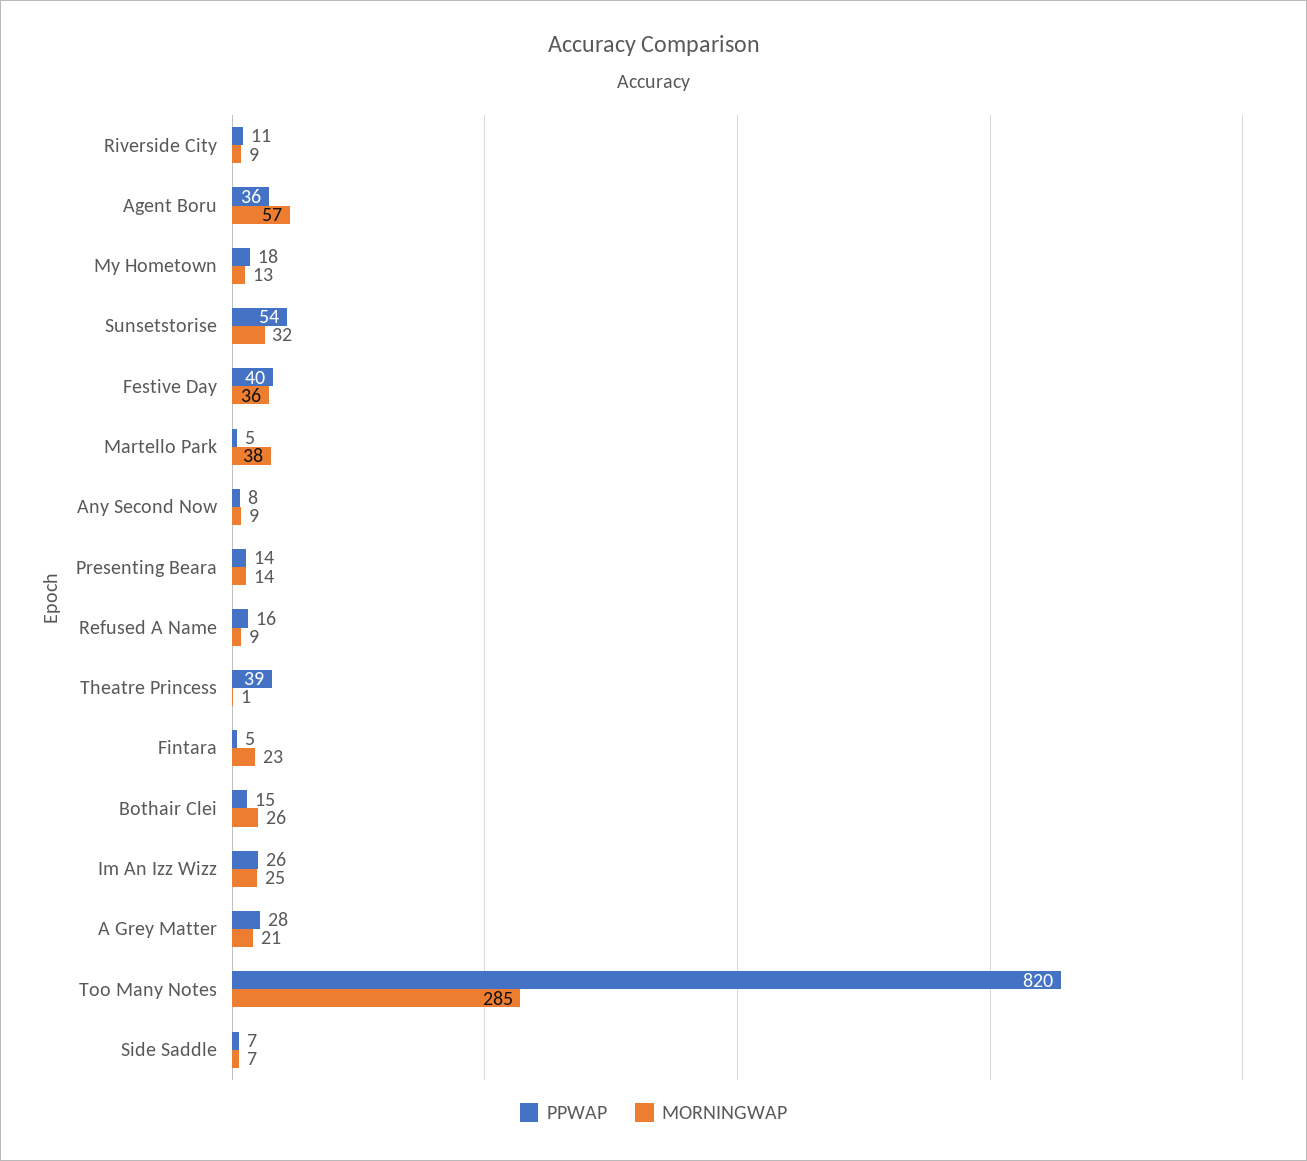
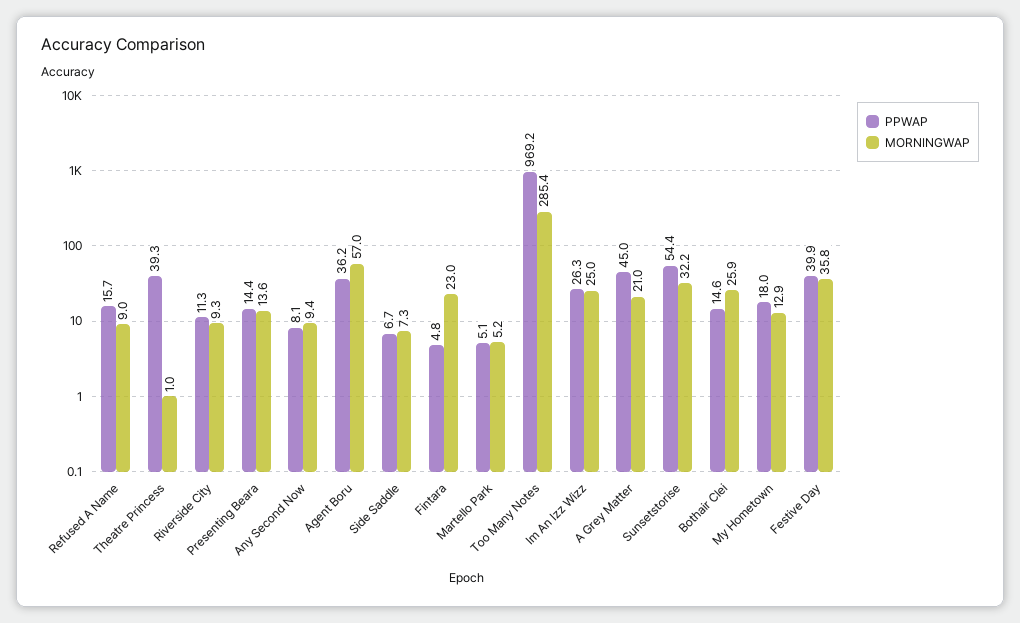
  {
    "PPWAP": {
      "Riverside City": 11.3,
      "Agent Boru": 36.2,
      "My Hometown": 18,
      "Sunsetstorise": 54.4,
      "Festive Day": 39.9,
      "Martello Park": 5.1,
      "Any Second Now": 8.1,
      "Presenting Beara": 14.4,
      "Refused A Name": 15.7,
      "Theatre Princess": 39.3,
      "Fintara": 4.8,
      "Bothair Clei": 14.6,
      "Im An Izz Wizz": 26.3,
-     "A Grey Matter": 28,
+     "A Grey Matter": 45,
-     "Too Many Notes": 820,
+     "Too Many Notes": 969.2,
      "Side Saddle": 6.7
    },
    "MORNINGWAP": {
      "Riverside City": 9.3,
      "Agent Boru": 57,
      "My Hometown": 12.9,
      "Sunsetstorise": 32.2,
      "Festive Day": 35.8,
-     "Martello Park": 38,
+     "Martello Park": 5.2,
      "Any Second Now": 9.4,
      "Presenting Beara": 13.6,
      "Refused A Name": 9,
      "Theatre Princess": 1,
      "Fintara": 23,
      "Bothair Clei": 25.9,
      "Im An Izz Wizz": 25,
      "A Grey Matter": 21,
      "Too Many Notes": 285.4,
      "Side Saddle": 7.3
    }
  }

